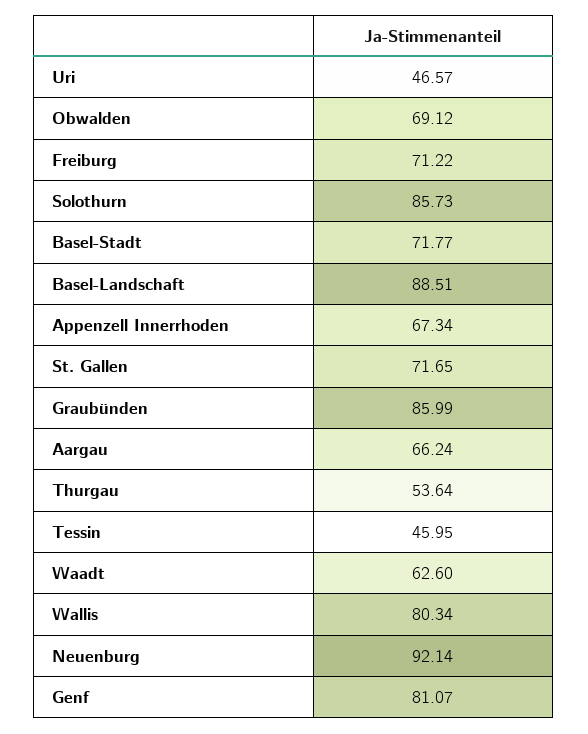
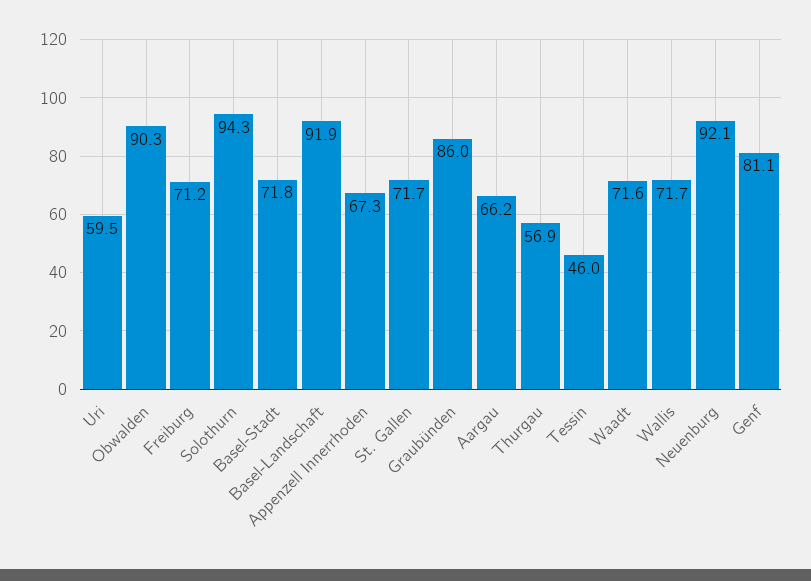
  {
-   "Uri": 46.57,
+   "Uri": 59.5,
-   "Obwalden": 69.12,
+   "Obwalden": 90.3,
    "Freiburg": 71.22,
-   "Solothurn": 85.73,
+   "Solothurn": 94.3,
    "Basel-Stadt": 71.77,
-   "Basel-Landschaft": 88.51,
+   "Basel-Landschaft": 91.9,
    "Appenzell Innerrhoden": 67.34,
    "St. Gallen": 71.65,
    "Graubünden": 85.99,
    "Aargau": 66.24,
-   "Thurgau": 53.64,
+   "Thurgau": 56.9,
    "Tessin": 45.95,
-   "Waadt": 62.6,
+   "Waadt": 71.6,
-   "Wallis": 80.34,
+   "Wallis": 71.7,
    "Neuenburg": 92.14,
    "Genf": 81.07
  }

